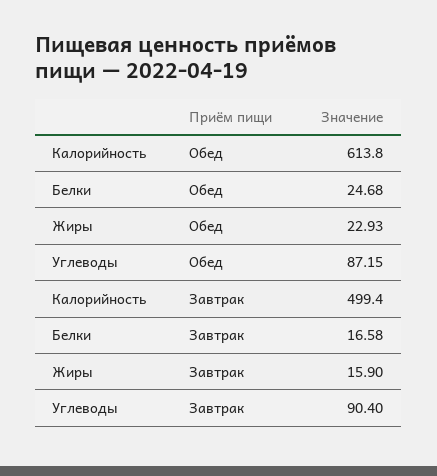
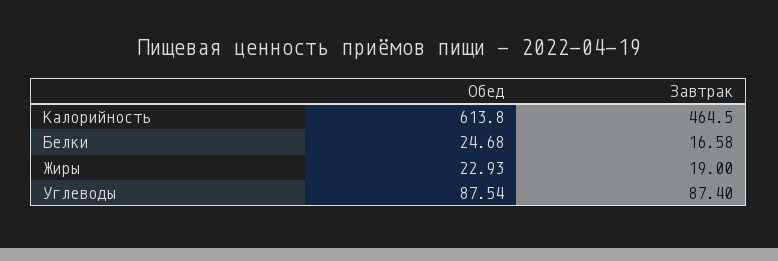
  {
    "Калорийность": {
      "Обед": 613.8,
-     "Завтрак": 499.4
+     "Завтрак": 464.5
    },
    "Белки": {
      "Обед": 24.68,
      "Завтрак": 16.58
    },
    "Жиры": {
      "Обед": 22.93,
-     "Завтрак": 15.9
+     "Завтрак": 19
    },
    "Углеводы": {
-     "Обед": 87.15,
+     "Обед": 87.54,
-     "Завтрак": 90.4
+     "Завтрак": 87.4
    }
  }

